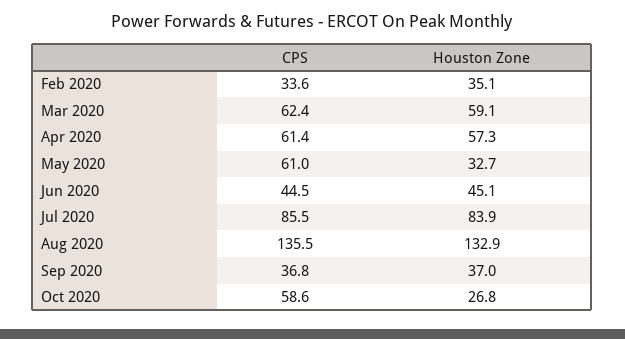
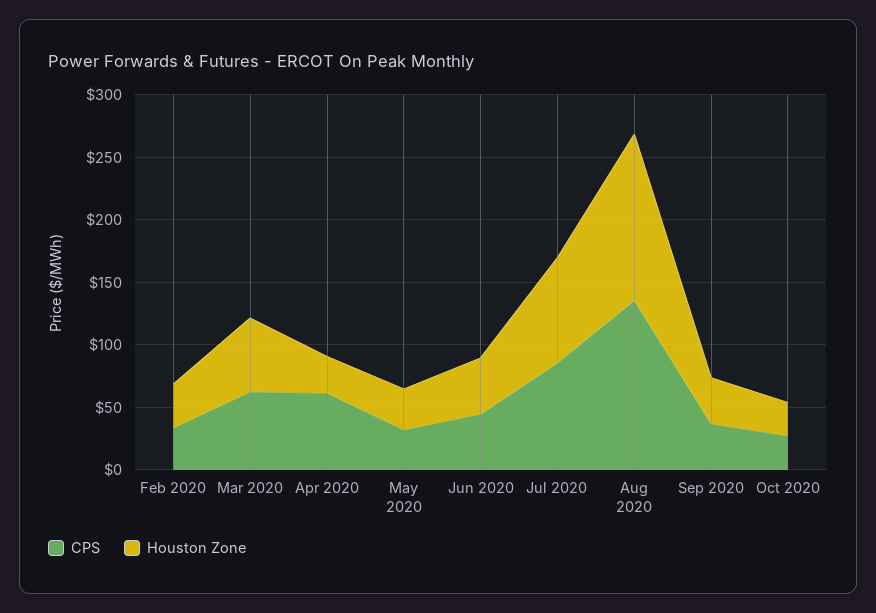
  {
    "CPS": {
      "Feb 2020": 33.6,
      "Mar 2020": 62.4,
      "Apr 2020": 61.4,
-     "May 2020": 61,
+     "May 2020": 30,
      "Jun 2020": 44.5,
      "Jul 2020": 85.5,
      "Aug 2020": 135.5,
      "Sep 2020": 36.8,
-     "Oct 2020": 58.6
+     "Oct 2020": 30
    },
    "Houston Zone": {
      "Feb 2020": 35.1,
      "Mar 2020": 59.1,
-     "Apr 2020": 57.3,
+     "Apr 2020": 30,
      "May 2020": 32.7,
      "Jun 2020": 45.1,
      "Jul 2020": 83.9,
      "Aug 2020": 132.9,
      "Sep 2020": 37,
      "Oct 2020": 26.8
    }
  }

